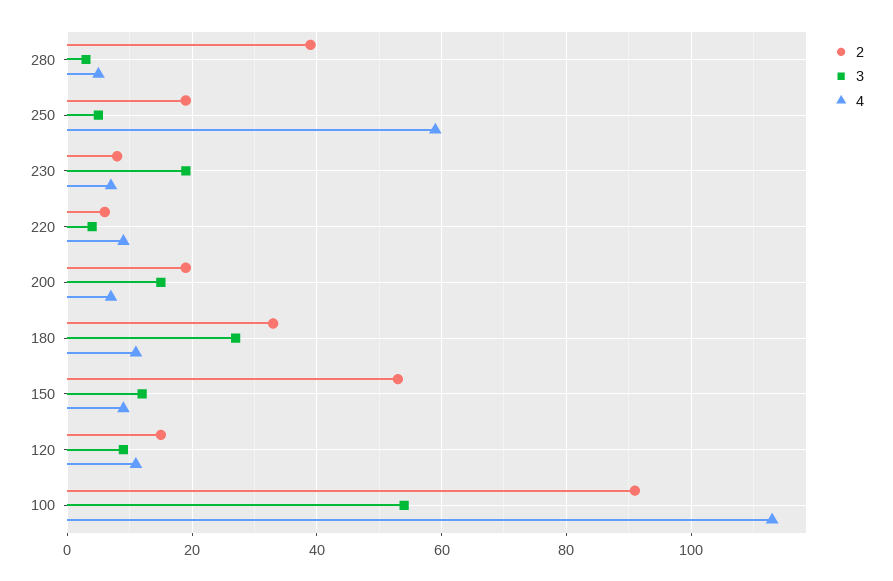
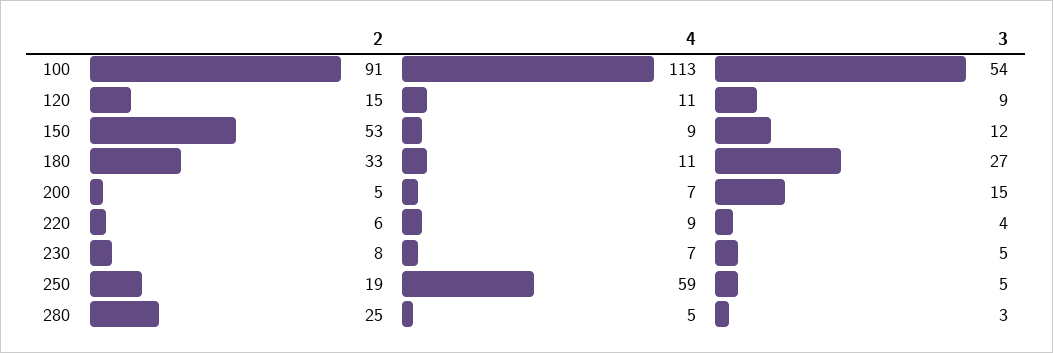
  {
    "2": {
-     "280": 40,
+     "280": 25,
      "250": 19,
      "230": 8,
      "220": 6,
-     "200": 20,
+     "200": 5,
      "180": 33,
      "150": 53,
      "120": 15,
      "100": 91
    },
    "3": {
      "280": 3,
      "250": 5,
-     "230": 20,
+     "230": 5,
      "220": 4,
      "200": 15,
      "180": 27,
      "150": 12,
      "120": 9,
      "100": 54
    },
    "4": {
      "280": 5,
      "250": 59,
      "230": 7,
      "220": 9,
      "200": 7,
      "180": 11,
      "150": 9,
      "120": 11,
      "100": 113
    }
  }

